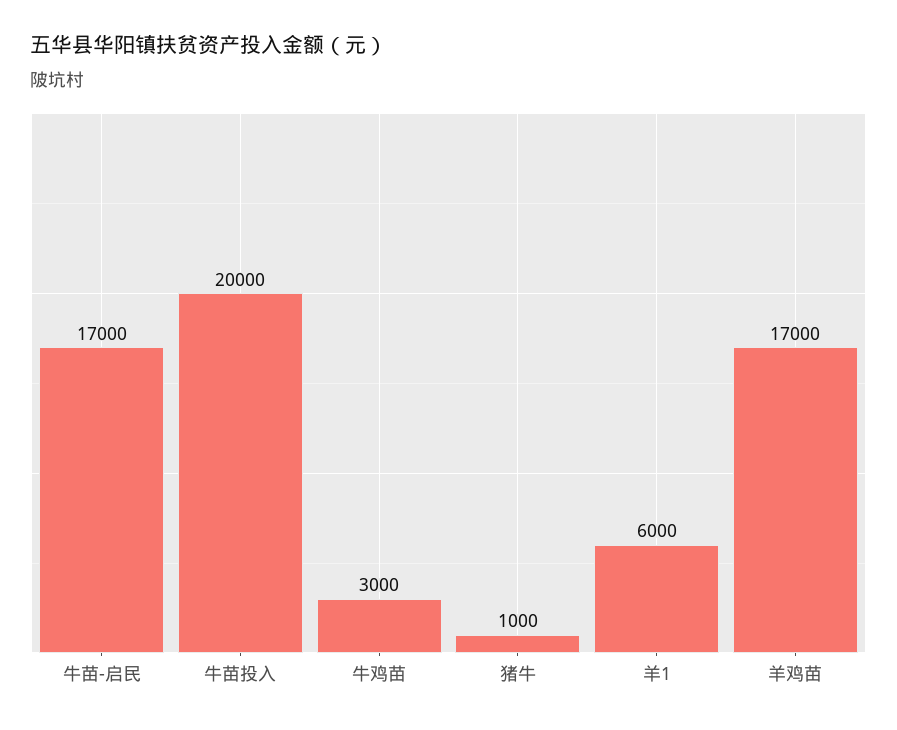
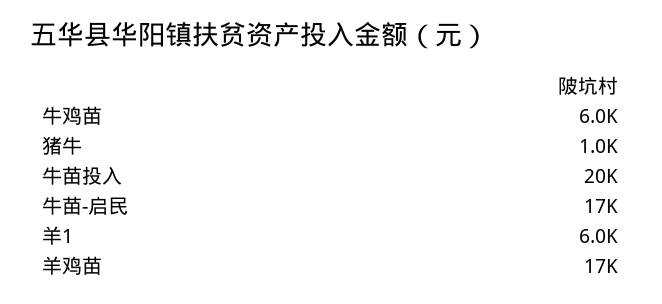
  {
    "牛苗-启民": 17000,
    "牛苗投入": 20000,
-   "牛鸡苗": 3000,
+   "牛鸡苗": 6000,
    "猪牛": 1000,
    "羊1": 6000,
    "羊鸡苗": 17000
  }

